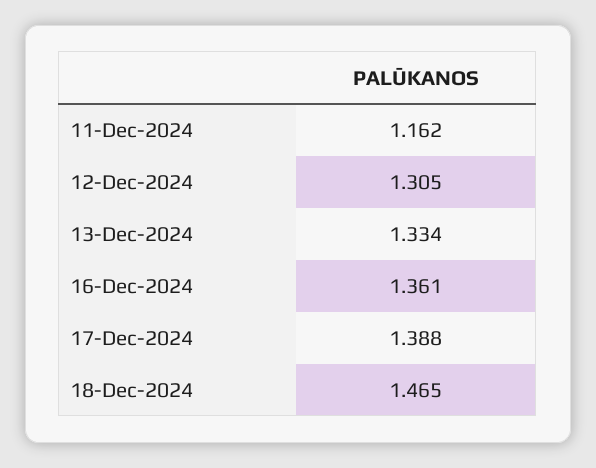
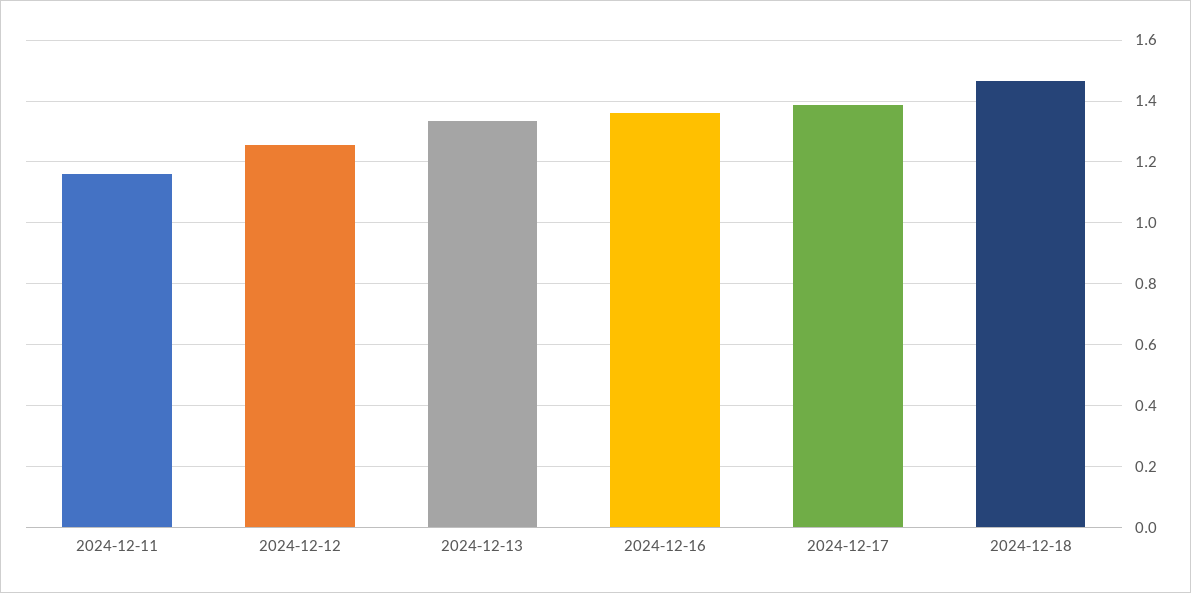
  {
    "11-Dec-2024": 1.162,
-   "12-Dec-2024": 1.305,
+   "12-Dec-2024": 1.26,
    "13-Dec-2024": 1.334,
    "16-Dec-2024": 1.361,
    "17-Dec-2024": 1.388,
    "18-Dec-2024": 1.465
  }

